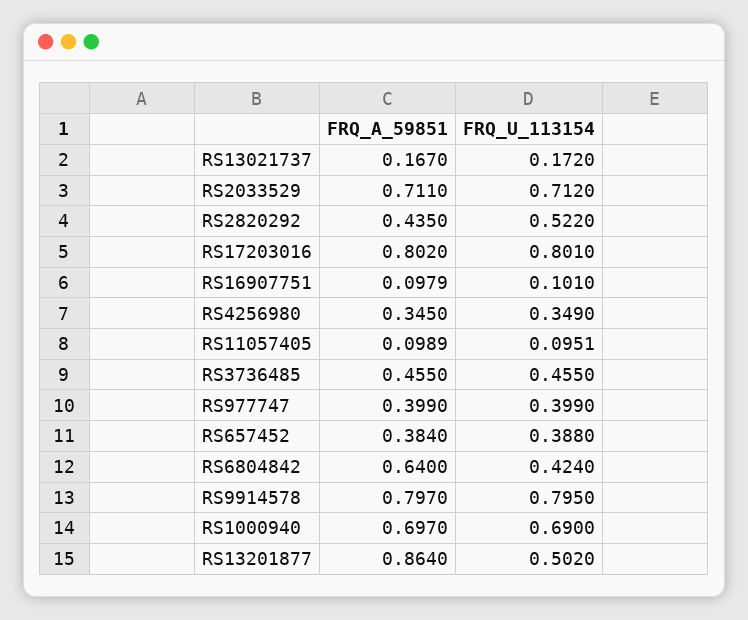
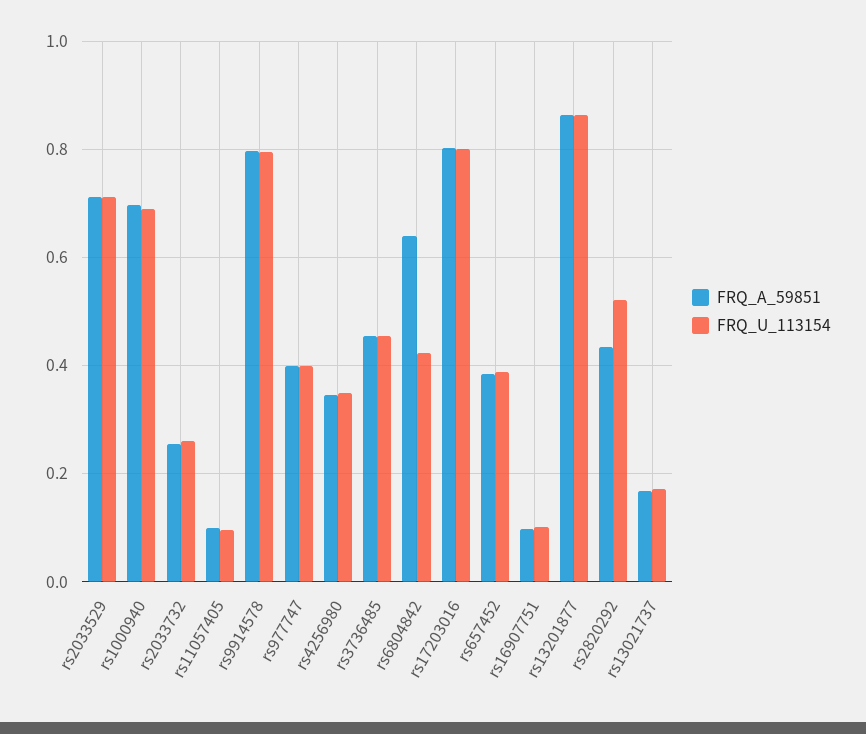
  {
    "FRQ_A_59851": {
      "RS13021737": 0.167,
      "RS2033529": 0.711,
      "RS2820292": 0.435,
      "RS17203016": 0.802,
      "RS16907751": 0.0979,
      "RS4256980": 0.345,
      "RS11057405": 0.0989,
      "RS3736485": 0.455,
      "RS977747": 0.399,
      "RS657452": 0.384,
      "RS6804842": 0.64,
      "RS9914578": 0.797,
      "RS1000940": 0.697,
-     "RS13201877": 0.864
+     "RS13201877": 0.864,
+     "rs2033732": 0.26
    },
    "FRQ_U_113154": {
      "RS13021737": 0.172,
      "RS2033529": 0.712,
      "RS2820292": 0.522,
      "RS17203016": 0.801,
      "RS16907751": 0.101,
      "RS4256980": 0.349,
      "RS11057405": 0.0951,
      "RS3736485": 0.455,
      "RS977747": 0.399,
      "RS657452": 0.388,
      "RS6804842": 0.424,
      "RS9914578": 0.795,
      "RS1000940": 0.69,
-     "RS13201877": 0.502
+     "RS13201877": 0.86,
+     "rs2033732": 0.26
    }
  }

